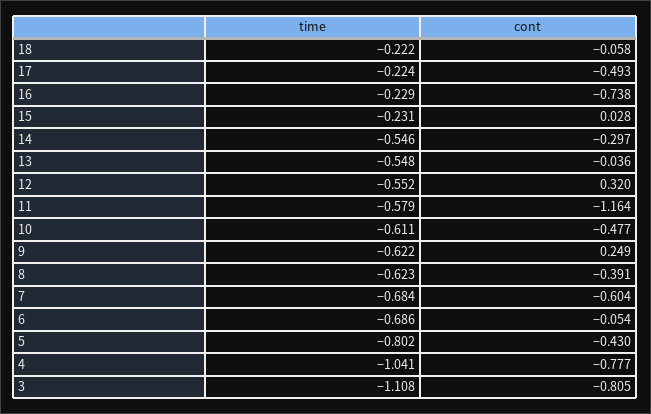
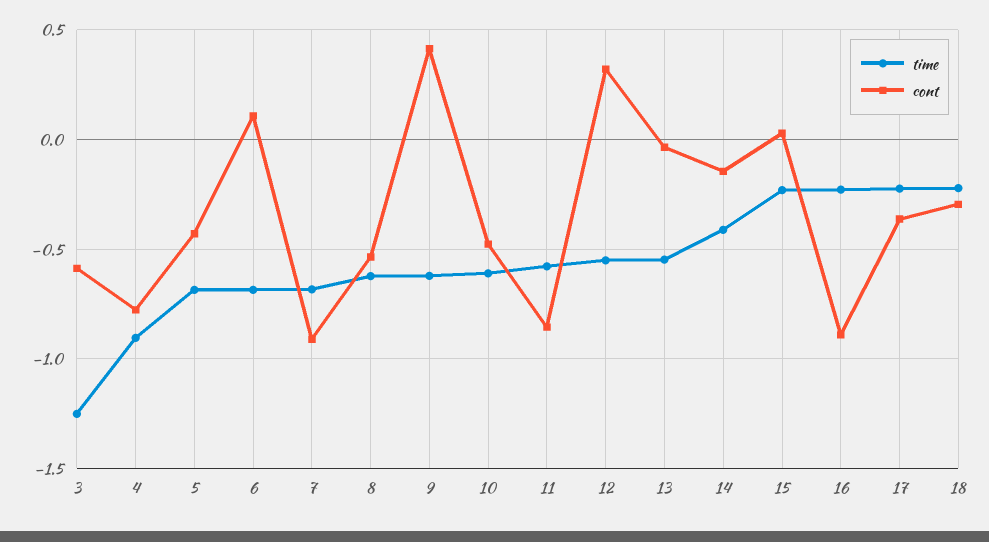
  {
    "time": {
      "18": -0.222,
      "17": -0.224,
      "16": -0.229,
      "15": -0.231,
-     "14": -0.546,
+     "14": -0.4,
      "13": -0.548,
      "12": -0.552,
      "11": -0.579,
      "10": -0.611,
      "9": -0.622,
      "8": -0.623,
      "7": -0.684,
      "6": -0.686,
-     "5": -0.802,
+     "5": -0.7,
-     "4": -1.041,
+     "4": -0.9,
-     "3": -1.108
+     "3": -1.25
    },
    "cont": {
-     "18": -0.058,
+     "18": -0.3,
-     "17": -0.493,
+     "17": -0.35,
-     "16": -0.738,
+     "16": -0.9,
      "15": 0.028,
-     "14": -0.297,
+     "14": -0.15,
      "13": -0.036,
      "12": 0.32,
-     "11": -1.164,
+     "11": -0.85,
      "10": -0.477,
-     "9": 0.249,
+     "9": 0.4,
-     "8": -0.391,
+     "8": -0.55,
-     "7": -0.604,
+     "7": -0.9,
-     "6": -0.054,
+     "6": 0.1,
      "5": -0.43,
      "4": -0.777,
-     "3": -0.805
+     "3": -0.6
    }
  }

